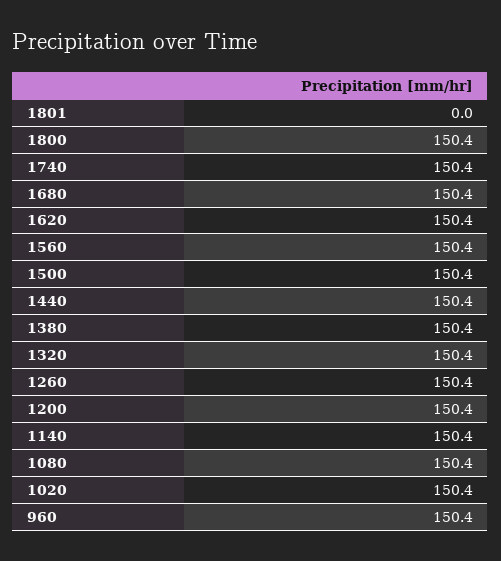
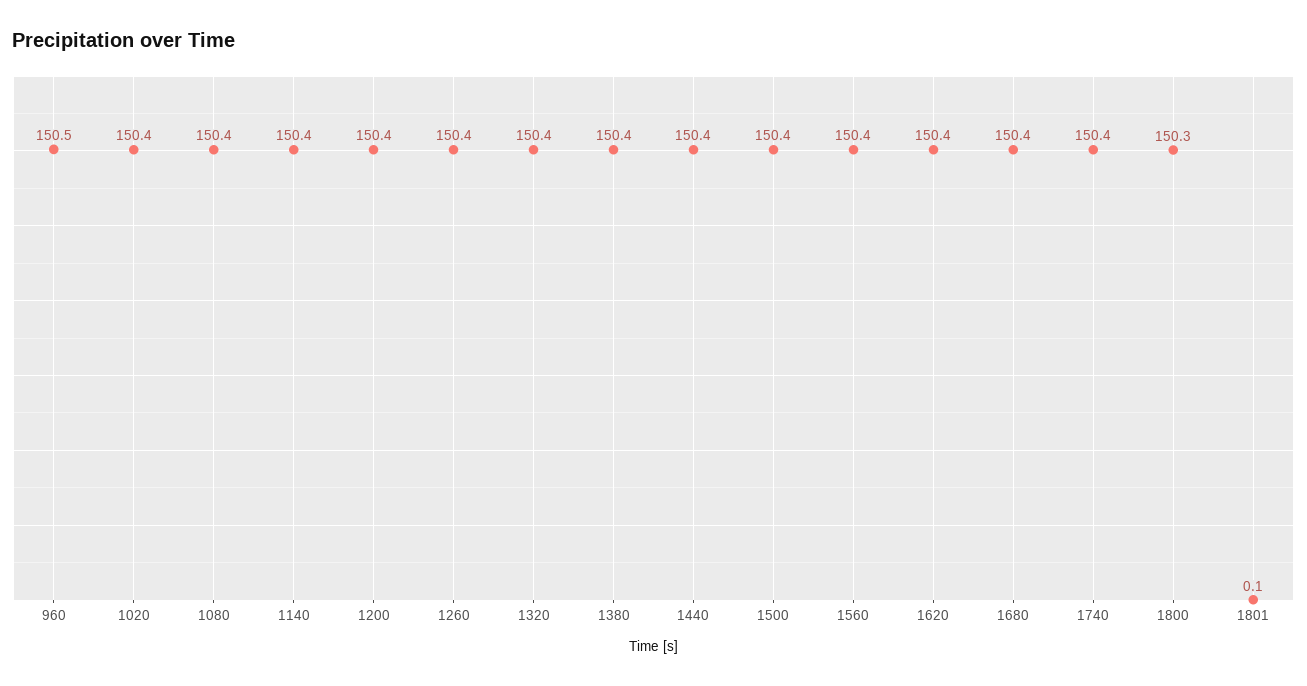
  {
-   "1801": 0,
+   "1801": 0.1,
-   "1800": 150.4,
+   "1800": 150.3,
    "1740": 150.4,
    "1680": 150.4,
    "1620": 150.4,
    "1560": 150.4,
    "1500": 150.4,
    "1440": 150.4,
    "1380": 150.4,
    "1320": 150.4,
    "1260": 150.4,
    "1200": 150.4,
    "1140": 150.4,
    "1080": 150.4,
    "1020": 150.4,
-   "960": 150.4
+   "960": 150.5
  }

